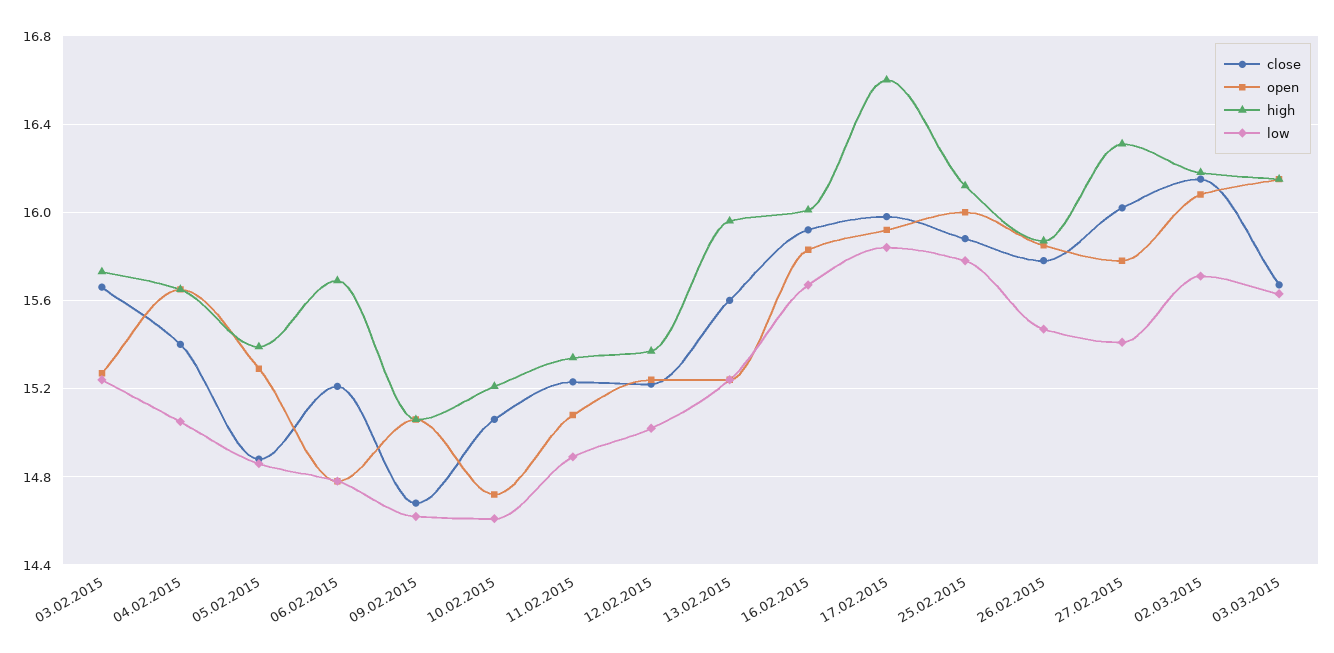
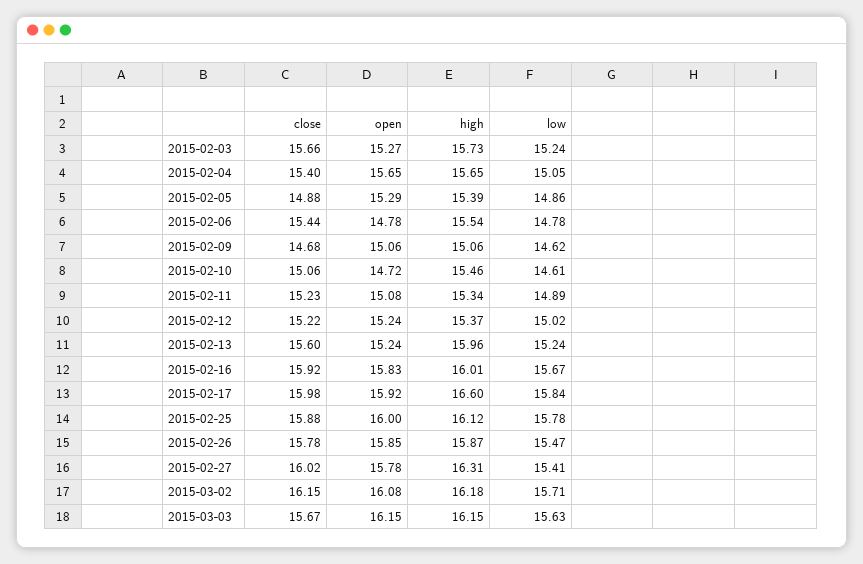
  {
    "close": {
      "03.02.2015": 15.66,
      "04.02.2015": 15.4,
      "05.02.2015": 14.88,
-     "06.02.2015": 15.2,
+     "06.02.2015": 15.44,
      "09.02.2015": 14.68,
      "10.02.2015": 15.06,
      "11.02.2015": 15.23,
      "12.02.2015": 15.22,
      "13.02.2015": 15.6,
      "16.02.2015": 15.92,
      "17.02.2015": 15.98,
      "25.02.2015": 15.88,
      "26.02.2015": 15.78,
      "27.02.2015": 16.02,
      "02.03.2015": 16.15,
      "03.03.2015": 15.67
    },
    "open": {
      "03.02.2015": 15.27,
      "04.02.2015": 15.65,
      "05.02.2015": 15.29,
      "06.02.2015": 14.78,
      "09.02.2015": 15.06,
      "10.02.2015": 14.72,
      "11.02.2015": 15.08,
      "12.02.2015": 15.24,
      "13.02.2015": 15.24,
      "16.02.2015": 15.83,
      "17.02.2015": 15.92,
      "25.02.2015": 16,
      "26.02.2015": 15.85,
      "27.02.2015": 15.78,
      "02.03.2015": 16.08,
      "03.03.2015": 16.15
    },
    "high": {
      "03.02.2015": 15.73,
      "04.02.2015": 15.65,
      "05.02.2015": 15.39,
-     "06.02.2015": 15.7,
+     "06.02.2015": 15.54,
      "09.02.2015": 15.06,
-     "10.02.2015": 15.2,
+     "10.02.2015": 15.46,
      "11.02.2015": 15.34,
      "12.02.2015": 15.37,
      "13.02.2015": 15.96,
      "16.02.2015": 16.01,
      "17.02.2015": 16.6,
      "25.02.2015": 16.12,
      "26.02.2015": 15.87,
      "27.02.2015": 16.31,
      "02.03.2015": 16.18,
      "03.03.2015": 16.15
    },
    "low": {
      "03.02.2015": 15.24,
      "04.02.2015": 15.05,
      "05.02.2015": 14.86,
      "06.02.2015": 14.78,
      "09.02.2015": 14.62,
      "10.02.2015": 14.61,
      "11.02.2015": 14.89,
      "12.02.2015": 15.02,
      "13.02.2015": 15.24,
      "16.02.2015": 15.67,
      "17.02.2015": 15.84,
      "25.02.2015": 15.78,
      "26.02.2015": 15.47,
      "27.02.2015": 15.41,
      "02.03.2015": 15.71,
      "03.03.2015": 15.63
    }
  }

